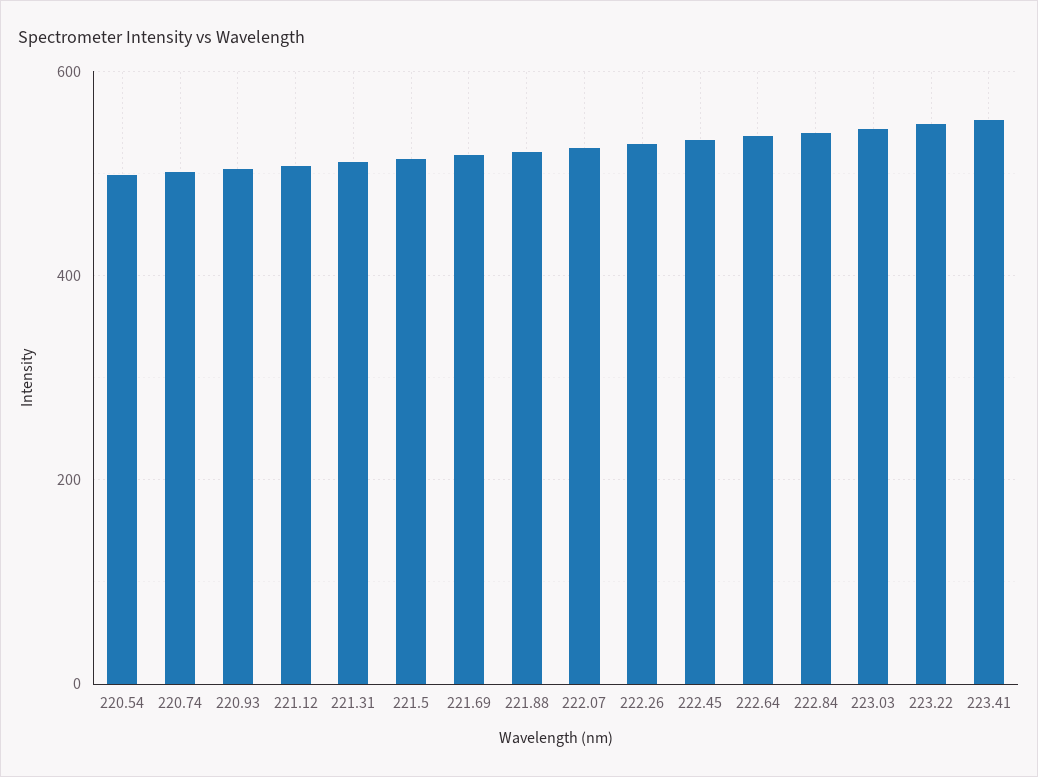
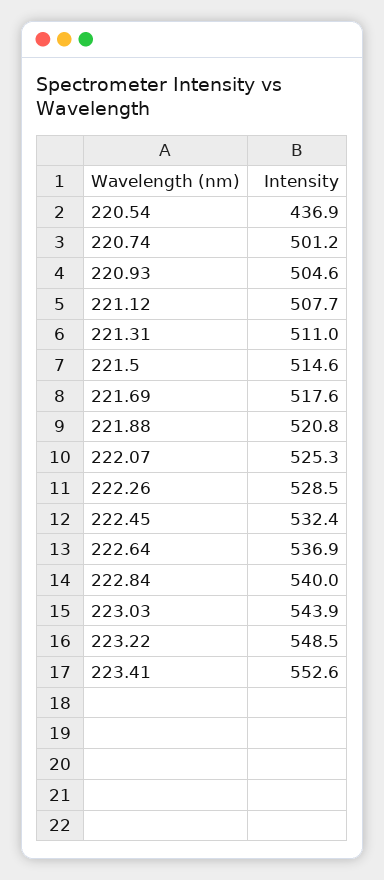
  {
-   "220.54": 500,
+   "220.54": 436.9,
    "220.74": 501.2,
    "220.93": 504.6,
    "221.12": 507.7,
    "221.31": 511,
    "221.5": 514.6,
    "221.69": 517.6,
    "221.88": 520.8,
    "222.07": 525.3,
    "222.26": 528.5,
    "222.45": 532.4,
    "222.64": 536.9,
    "222.84": 540,
    "223.03": 543.9,
    "223.22": 548.5,
    "223.41": 552.6
  }

